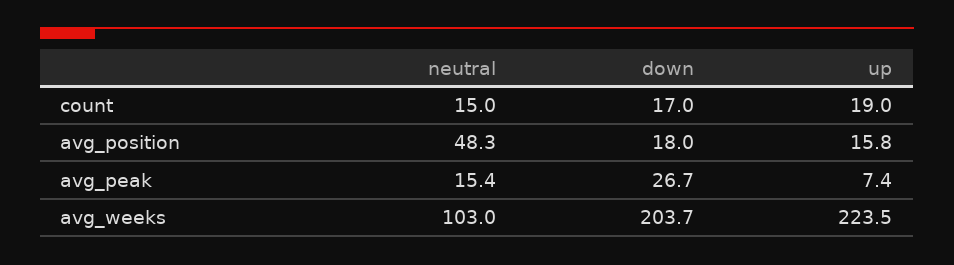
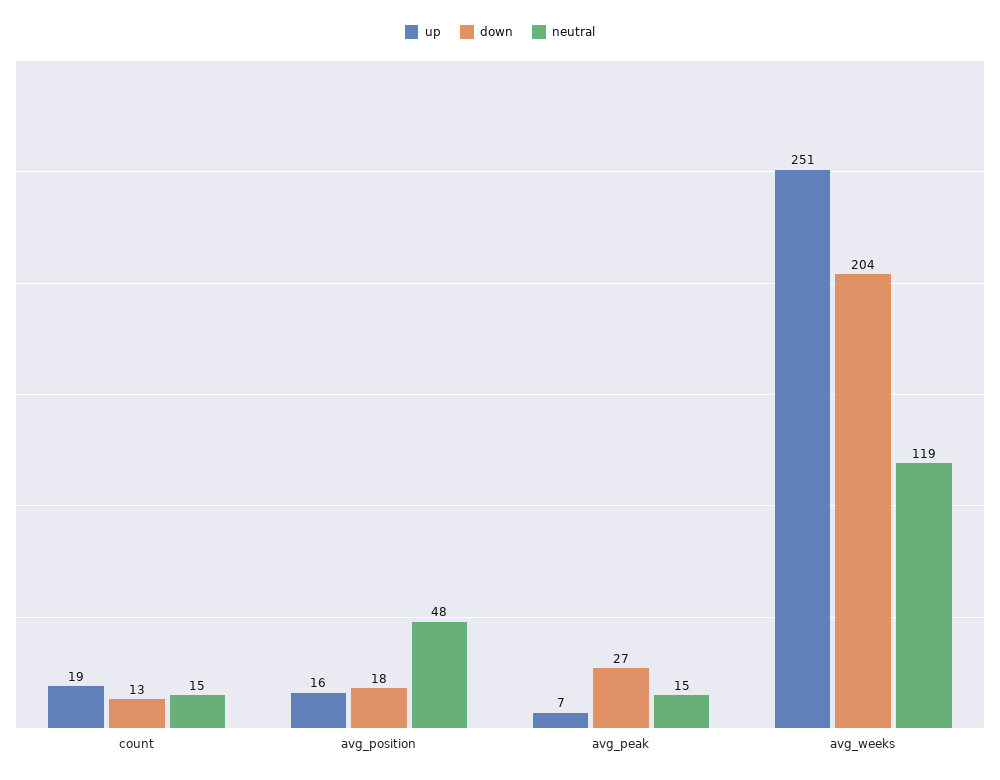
  {
    "neutral": {
      "count": 15,
      "avg_position": 48.3,
      "avg_peak": 15.4,
-     "avg_weeks": 103
+     "avg_weeks": 119
    },
    "down": {
-     "count": 17,
+     "count": 13,
      "avg_position": 18,
      "avg_peak": 26.7,
      "avg_weeks": 203.7
    },
    "up": {
      "count": 19,
      "avg_position": 15.8,
      "avg_peak": 7.4,
-     "avg_weeks": 223.5
+     "avg_weeks": 251
    }
  }

